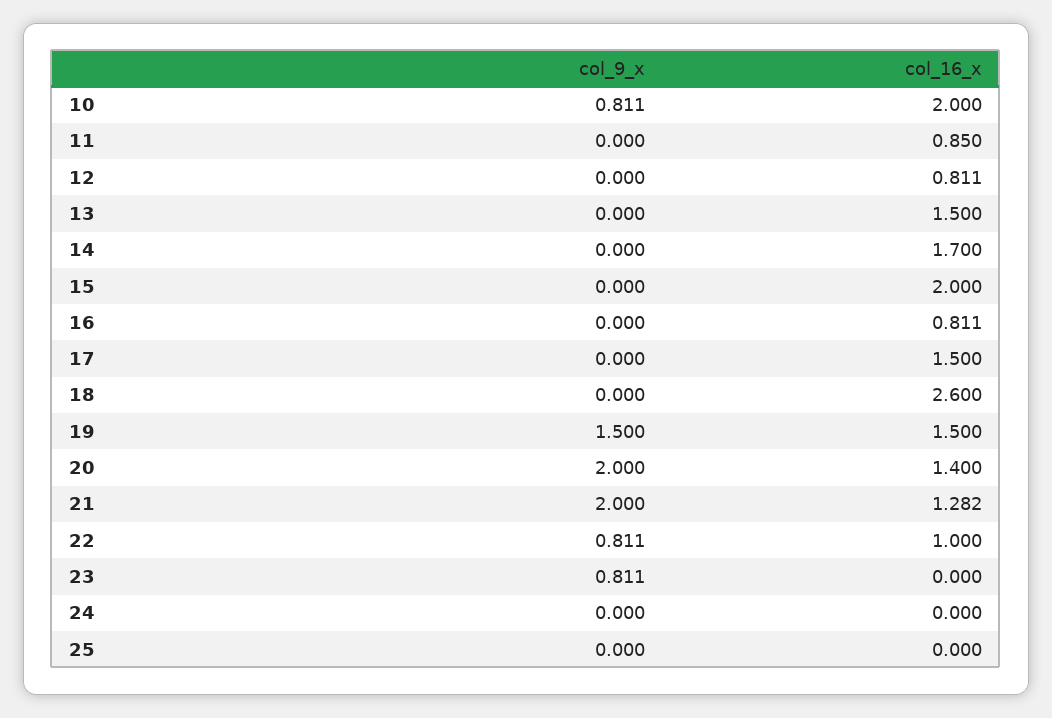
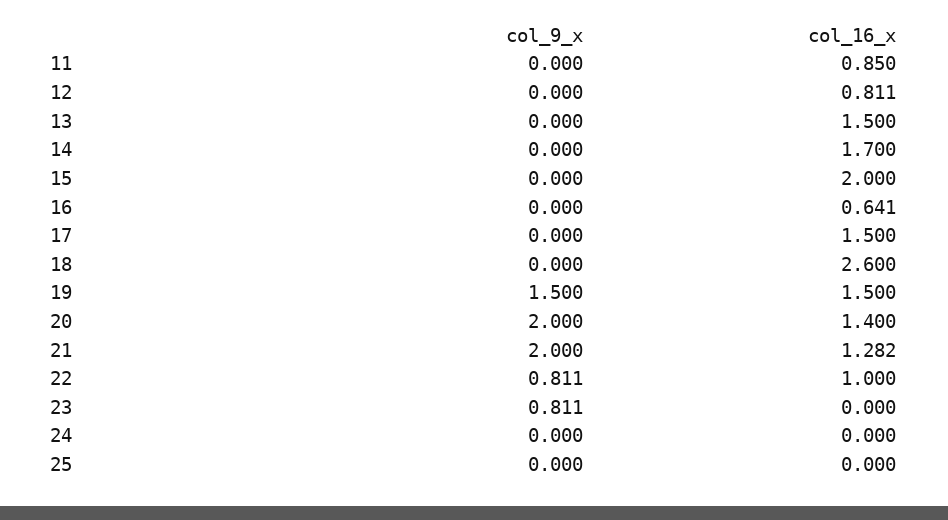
  {
    "col_9_x": {
-     "10": 0.811,
      "11": 0,
      "12": 0,
      "13": 0,
      "14": 0,
      "15": 0,
      "16": 0,
      "17": 0,
      "18": 0,
      "19": 1.5,
      "20": 2,
      "21": 2,
      "22": 0.811,
      "23": 0.811,
      "24": 0,
      "25": 0
    },
    "col_16_x": {
-     "10": 2,
      "11": 0.85,
      "12": 0.811,
      "13": 1.5,
      "14": 1.7,
      "15": 2,
-     "16": 0.811,
+     "16": 0.641,
      "17": 1.5,
      "18": 2.6,
      "19": 1.5,
      "20": 1.4,
      "21": 1.282,
      "22": 1,
      "23": 0,
      "24": 0,
      "25": 0
    }
  }

